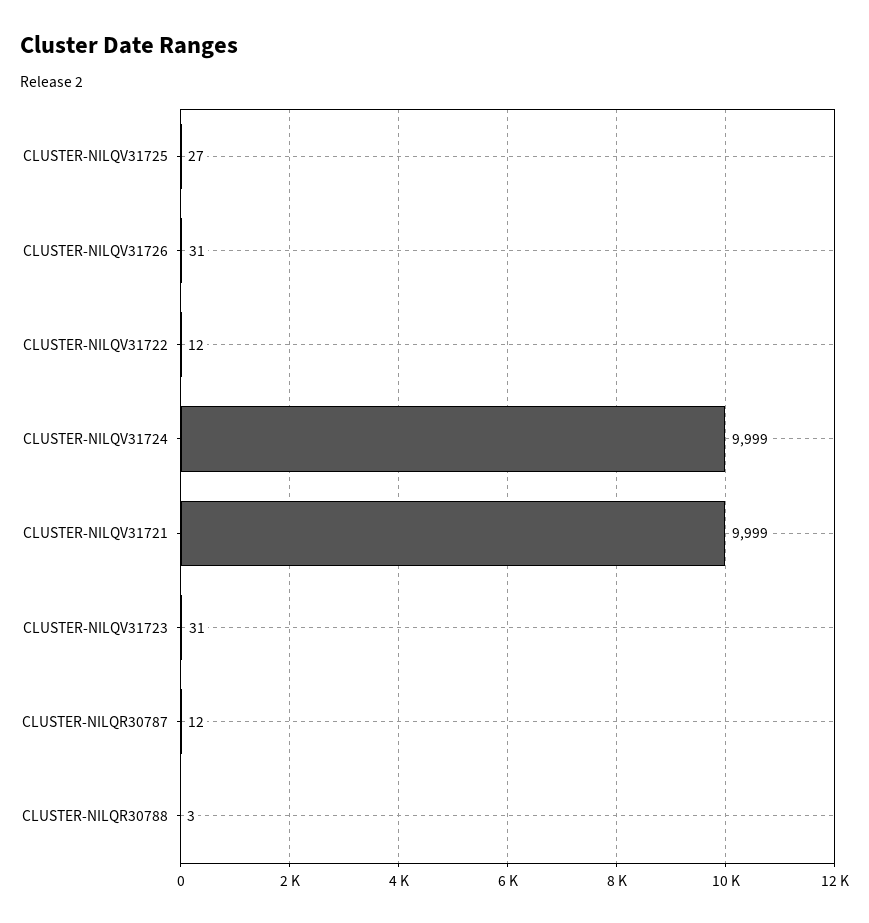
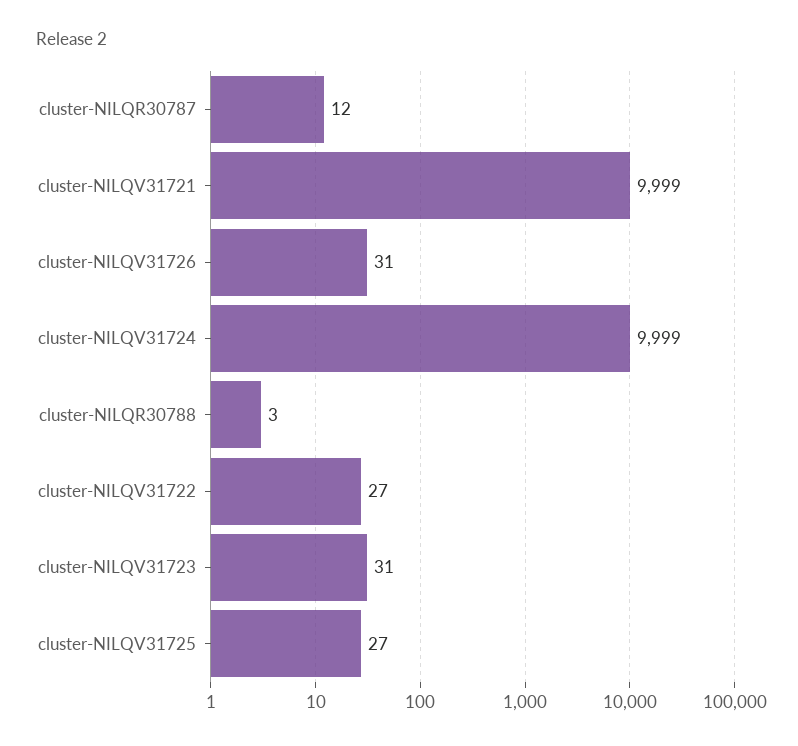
  {
    "CLUSTER-NILQV31725": 27,
    "CLUSTER-NILQV31726": 31,
-   "CLUSTER-NILQV31722": 12,
+   "CLUSTER-NILQV31722": 27,
    "CLUSTER-NILQV31724": 9999,
    "CLUSTER-NILQV31721": 9999,
    "CLUSTER-NILQV31723": 31,
    "CLUSTER-NILQR30787": 12,
    "CLUSTER-NILQR30788": 3
  }

